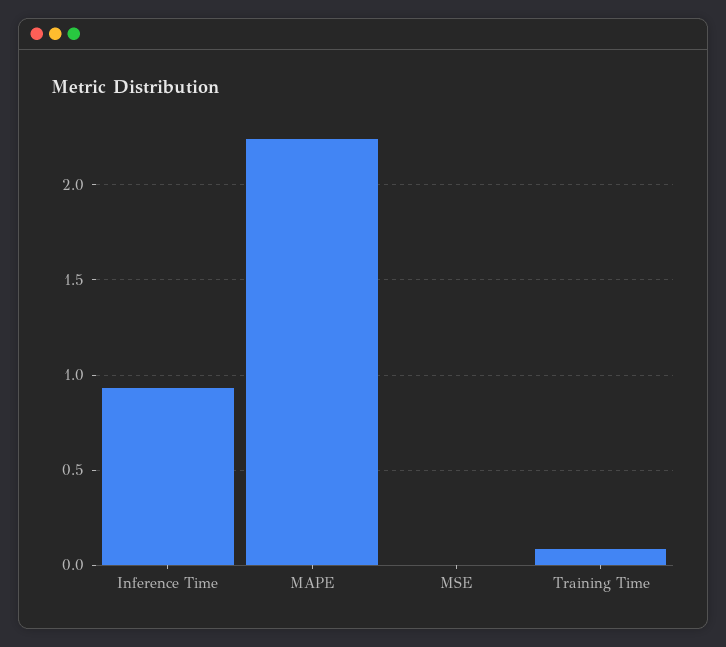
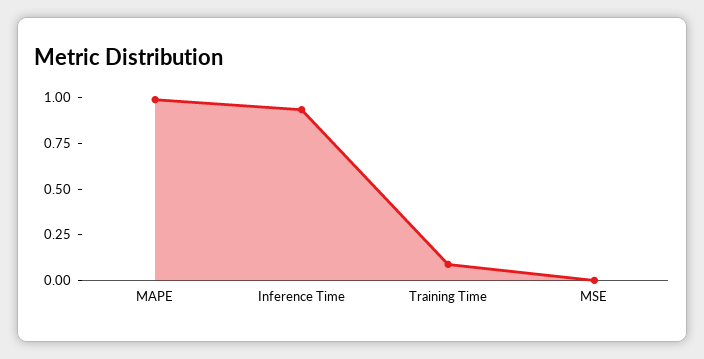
  {
    "Inference Time": 0.95,
-   "MAPE": 2.25,
+   "MAPE": 1,
    "MSE": 0,
    "Training Time": 0.1
  }

